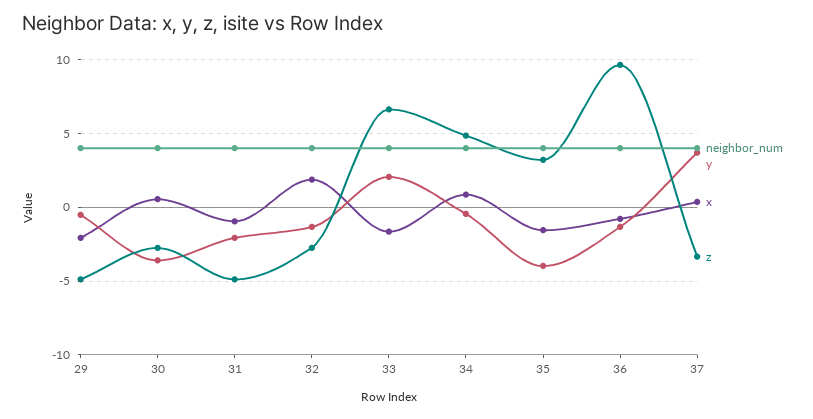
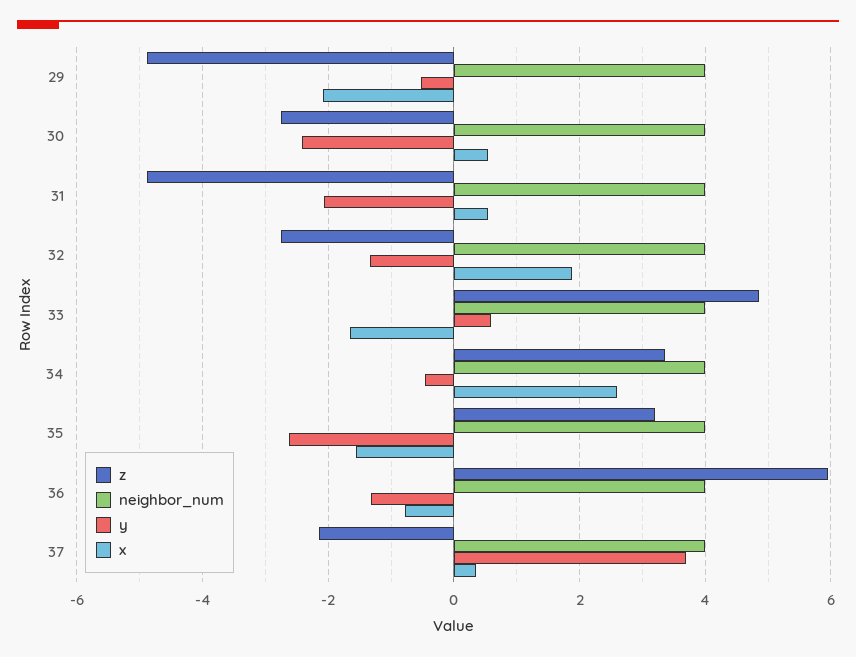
  {
    "neighbor_num": {
      "29": 4,
      "30": 4,
      "31": 4,
      "32": 4,
      "33": 4,
      "34": 4,
      "35": 4,
      "36": 4,
      "37": 4
    },
    "y": {
      "29": -0.6,
-     "30": -3.5,
+     "30": -2.4,
      "31": -2,
      "32": -1.4,
-     "33": 2,
+     "33": 0.6,
      "34": -0.4,
-     "35": -4,
+     "35": -2.6,
      "36": -1.4,
      "37": 3.6
    },
    "x": {
      "29": -2,
      "30": 0.6,
-     "31": -1,
+     "31": 0.6,
      "32": 1.8,
      "33": -1.6,
-     "34": 1,
+     "34": 2.6,
      "35": -1.6,
      "36": -0.8,
      "37": 0.4
    },
    "z": {
      "29": -4.8,
      "30": -2.8,
      "31": -4.8,
      "32": -2.8,
-     "33": 6.5,
+     "33": 4.8,
-     "34": 5,
+     "34": 3.4,
      "35": 3.2,
-     "36": 9.5,
+     "36": 6,
-     "37": -3.5
+     "37": -2.2
    }
  }

